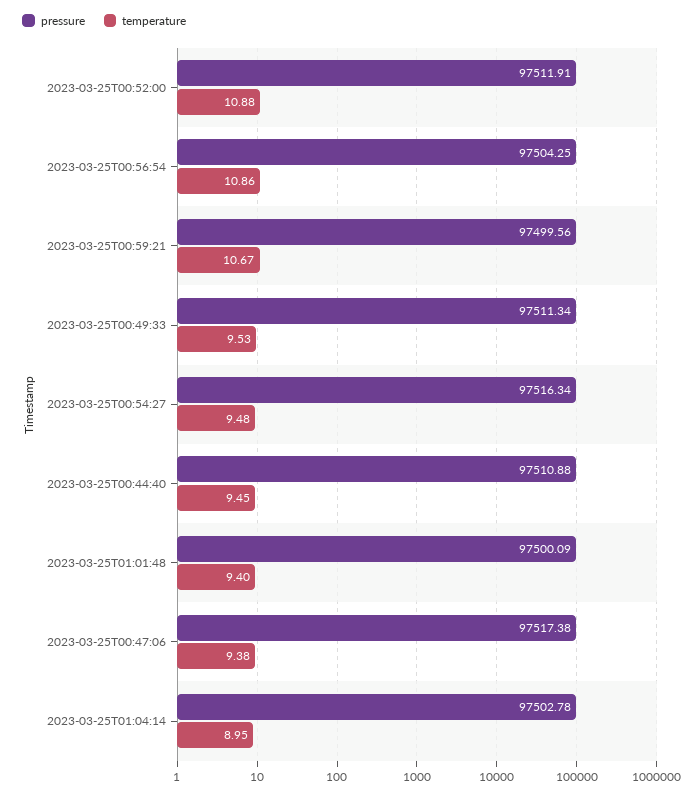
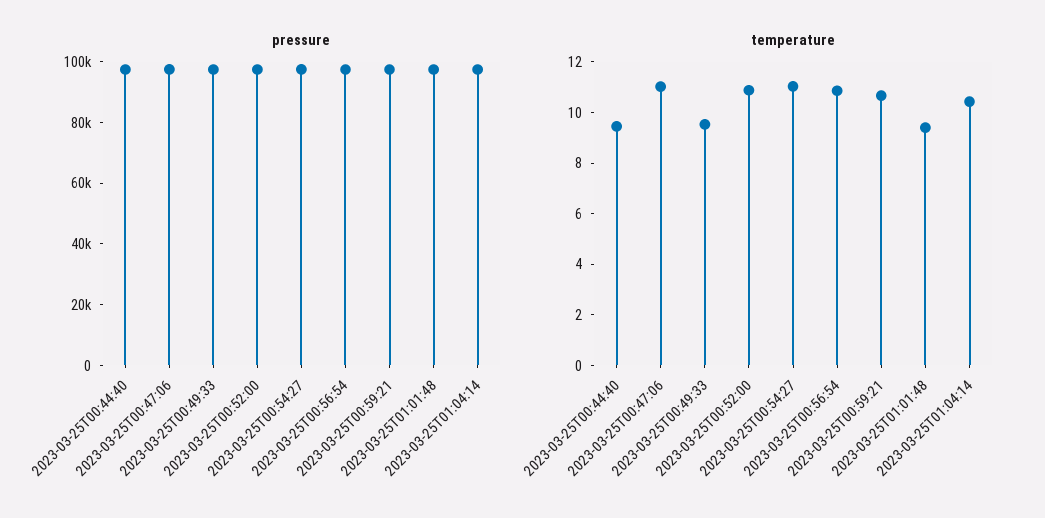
  {
    "pressure": {
      "2023-03-25T00:52:00": 97511.91,
      "2023-03-25T00:56:54": 97504.25,
      "2023-03-25T00:59:21": 97499.56,
      "2023-03-25T00:49:33": 97511.34,
      "2023-03-25T00:54:27": 97516.34,
      "2023-03-25T00:44:40": 97510.88,
      "2023-03-25T01:01:48": 97500.09,
      "2023-03-25T00:47:06": 97517.38,
      "2023-03-25T01:04:14": 97502.78
    },
    "temperature": {
      "2023-03-25T00:52:00": 10.88,
      "2023-03-25T00:56:54": 10.86,
      "2023-03-25T00:59:21": 10.67,
      "2023-03-25T00:49:33": 9.53,
-     "2023-03-25T00:54:27": 9.48,
+     "2023-03-25T00:54:27": 11,
      "2023-03-25T00:44:40": 9.45,
      "2023-03-25T01:01:48": 9.4,
-     "2023-03-25T00:47:06": 9.38,
+     "2023-03-25T00:47:06": 11,
-     "2023-03-25T01:04:14": 8.95
+     "2023-03-25T01:04:14": 10.5
    }
  }

